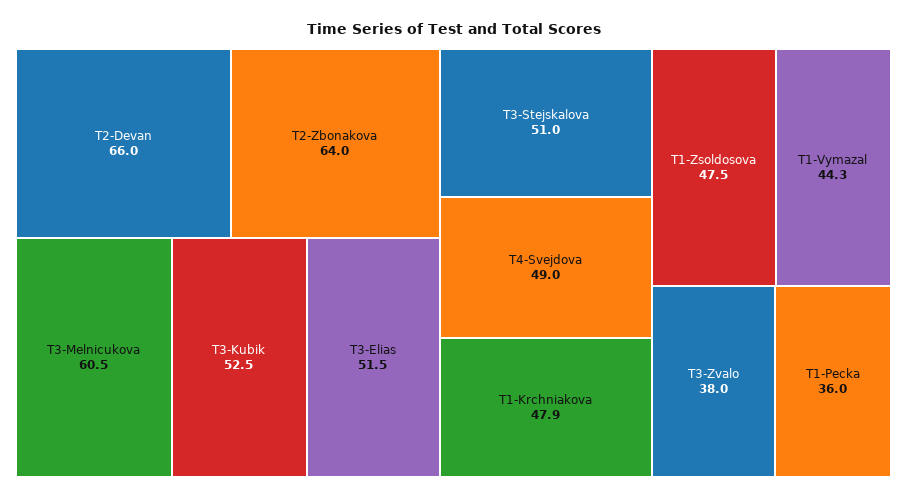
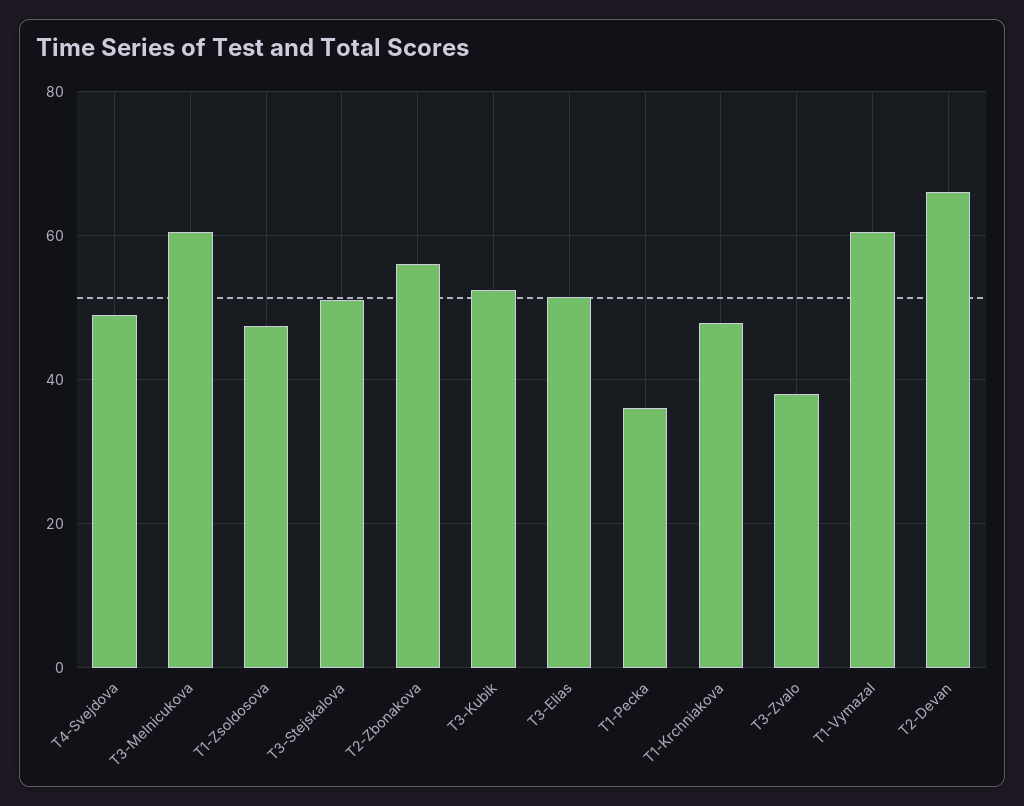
  {
    "T2-Devan": 66,
-   "T2-Zbonakova": 64,
+   "T2-Zbonakova": 56,
    "T3-Melnicukova": 60.5,
    "T3-Kubik": 52.5,
    "T3-Elias": 51.5,
    "T3-Stejskalova": 51,
    "T4-Svejdova": 49,
    "T1-Krchniakova": 47.9,
    "T1-Zsoldosova": 47.5,
-   "T1-Vymazal": 44.3,
+   "T1-Vymazal": 60,
    "T3-Zvalo": 38,
    "T1-Pecka": 36
  }

